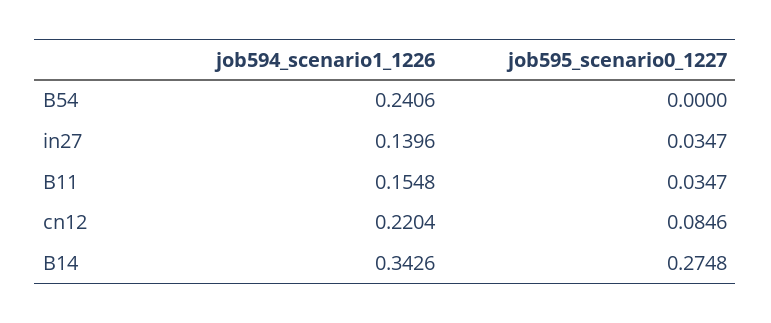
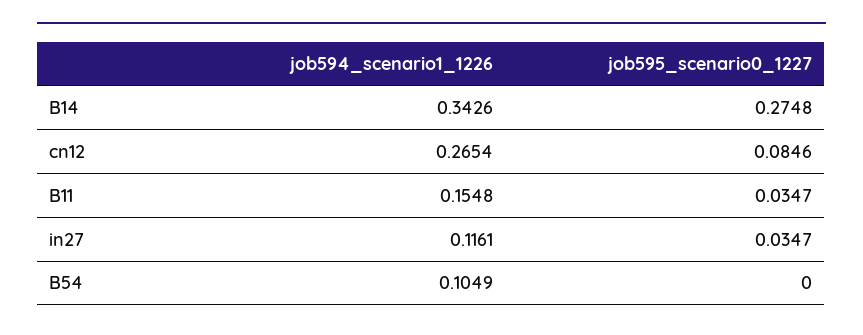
  {
    "job594_scenario1_1226": {
-     "B54": 0.2406,
+     "B54": 0.1049,
-     "in27": 0.1396,
+     "in27": 0.1161,
      "B11": 0.1548,
-     "cn12": 0.2204,
+     "cn12": 0.2654,
      "B14": 0.3426
    },
    "job595_scenario0_1227": {
      "B54": 0,
      "in27": 0.0347,
      "B11": 0.0347,
      "cn12": 0.0846,
      "B14": 0.2748
    }
  }

